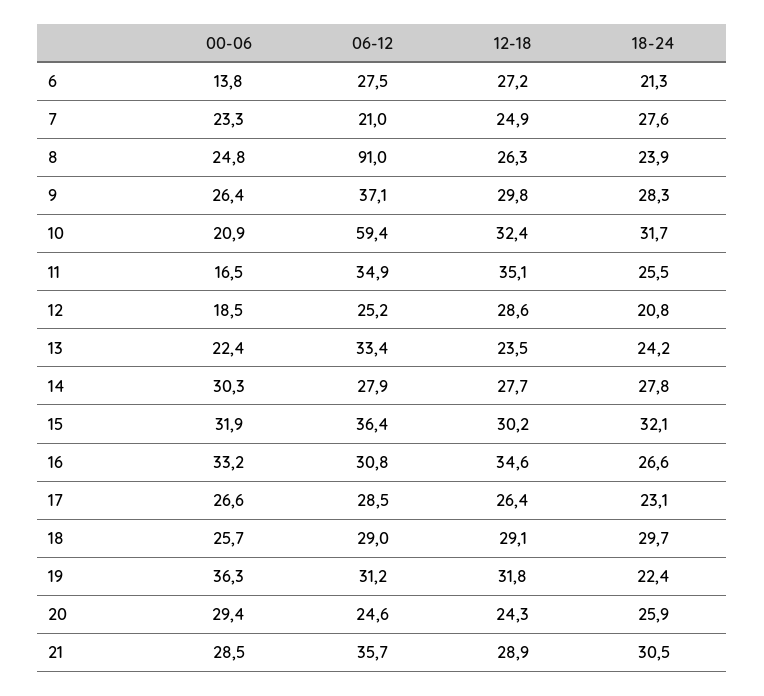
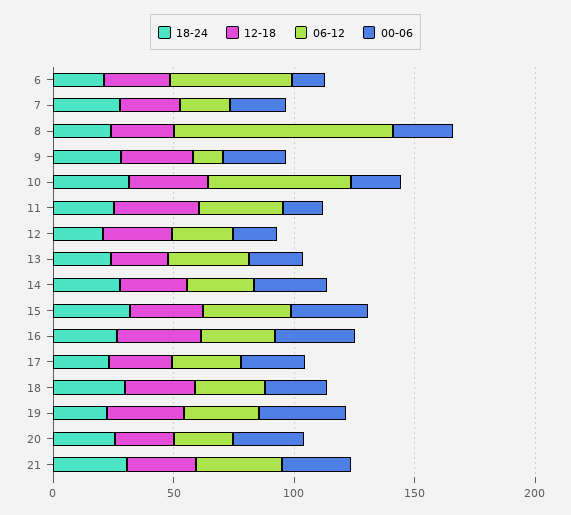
  {
    "00-06": {
      "6": 13.8,
      "7": 23.3,
      "8": 24.8,
      "9": 26.4,
      "10": 20.9,
      "11": 16.5,
      "12": 18.5,
      "13": 22.4,
      "14": 30.3,
      "15": 31.9,
      "16": 33.2,
      "17": 26.6,
      "18": 25.7,
      "19": 36.3,
      "20": 29.4,
      "21": 28.5
    },
    "06-12": {
-     "6": 27.5,
+     "6": 50,
      "7": 21,
      "8": 91,
-     "9": 37.1,
+     "9": 10,
      "10": 59.4,
      "11": 34.9,
      "12": 25.2,
      "13": 33.4,
      "14": 27.9,
      "15": 36.4,
      "16": 30.8,
      "17": 28.5,
      "18": 29,
      "19": 31.2,
      "20": 24.6,
      "21": 35.7
    },
    "12-18": {
      "6": 27.2,
      "7": 24.9,
      "8": 26.3,
      "9": 29.8,
      "10": 32.4,
      "11": 35.1,
      "12": 28.6,
      "13": 23.5,
      "14": 27.7,
      "15": 30.2,
      "16": 34.6,
      "17": 26.4,
      "18": 29.1,
      "19": 31.8,
      "20": 24.3,
      "21": 28.9
    },
    "18-24": {
      "6": 21.3,
      "7": 27.6,
      "8": 23.9,
      "9": 28.3,
      "10": 31.7,
      "11": 25.5,
      "12": 20.8,
      "13": 24.2,
      "14": 27.8,
      "15": 32.1,
      "16": 26.6,
      "17": 23.1,
      "18": 29.7,
      "19": 22.4,
      "20": 25.9,
      "21": 30.5
    }
  }

